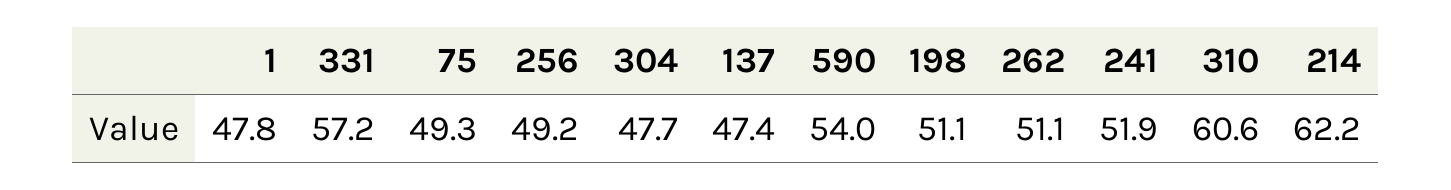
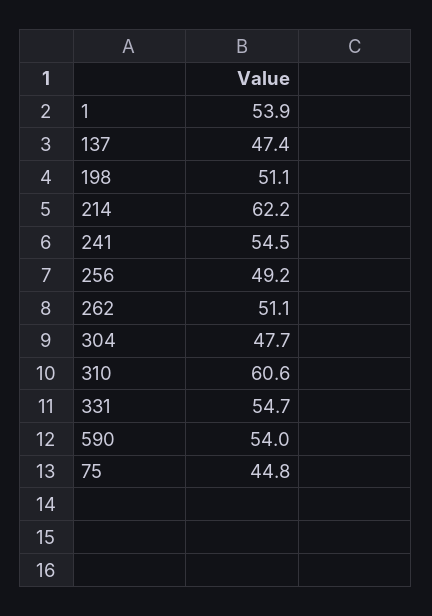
  {
-   "1": 47.8,
+   "1": 53.9,
-   "331": 57.2,
+   "331": 54.7,
-   "75": 49.3,
+   "75": 44.8,
    "256": 49.2,
    "304": 47.7,
    "137": 47.4,
    "590": 54,
    "198": 51.1,
    "262": 51.1,
-   "241": 51.9,
+   "241": 54.5,
    "310": 60.6,
    "214": 62.2
  }

